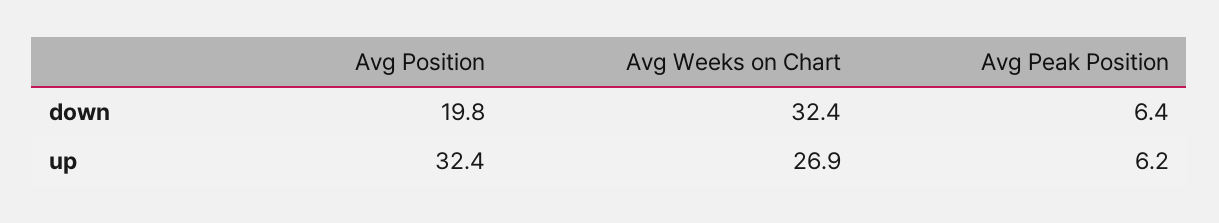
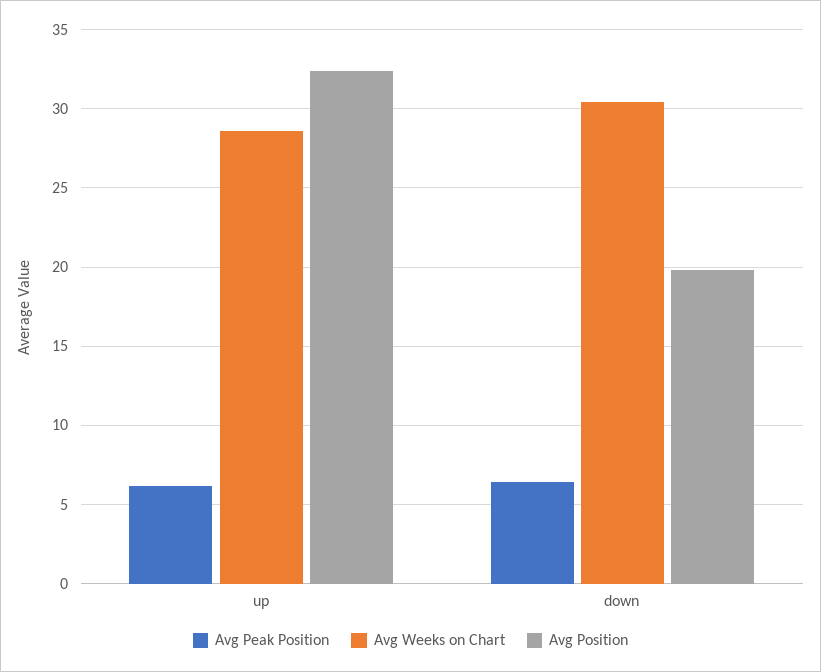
  {
    "Avg Position": {
      "down": 19.8,
      "up": 32.4
    },
    "Avg Weeks on Chart": {
-     "down": 32.4,
+     "down": 30.5,
-     "up": 26.9
+     "up": 28.5
    },
    "Avg Peak Position": {
      "down": 6.4,
      "up": 6.2
    }
  }

